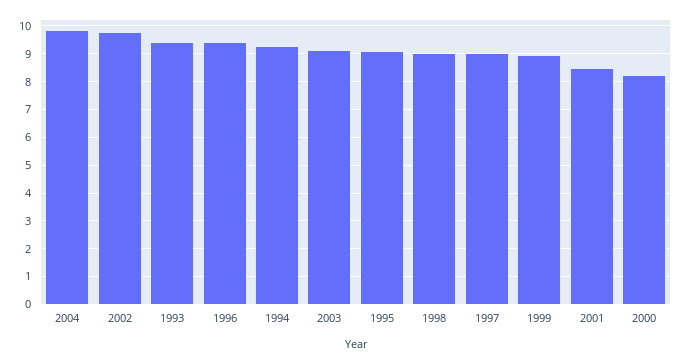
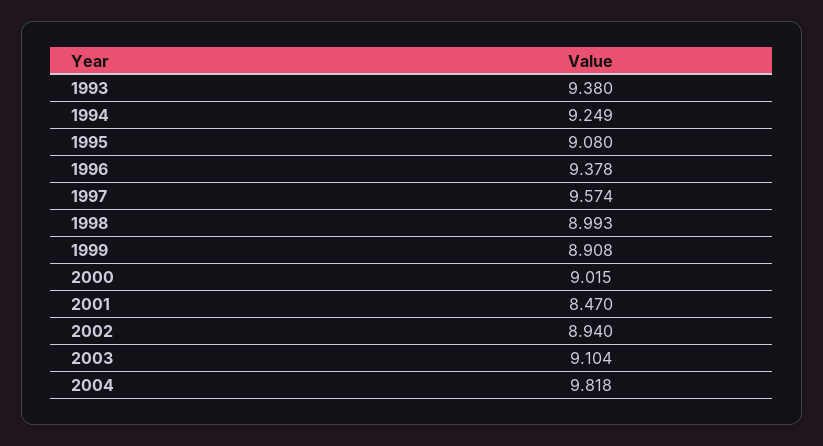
  {
    "2004": 9.818,
-   "2002": 9.75,
+   "2002": 8.94,
    "1993": 9.38,
    "1996": 9.378,
    "1994": 9.249,
    "2003": 9.104,
    "1995": 9.08,
    "1998": 8.993,
-   "1997": 9,
+   "1997": 9.574,
    "1999": 8.908,
    "2001": 8.47,
-   "2000": 8.25
+   "2000": 9.015
  }

